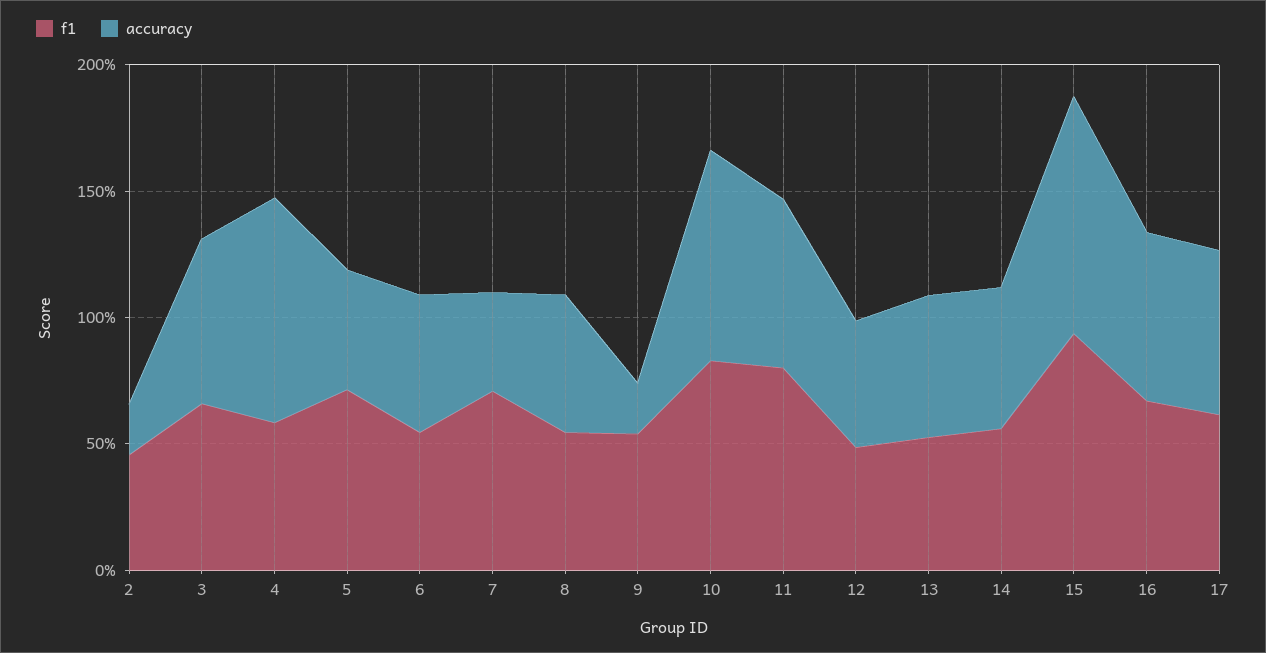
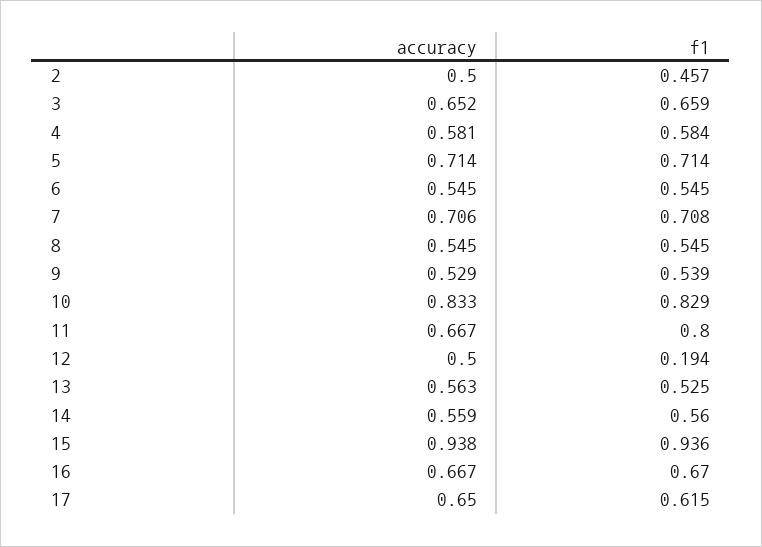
  {
    "f1": {
      "2": 0.457,
      "3": 0.659,
      "4": 0.584,
      "5": 0.714,
      "6": 0.545,
      "7": 0.708,
      "8": 0.545,
      "9": 0.539,
      "10": 0.829,
      "11": 0.8,
-     "12": 0.5,
+     "12": 0.194,
      "13": 0.525,
      "14": 0.56,
      "15": 0.936,
      "16": 0.67,
      "17": 0.615
    },
    "accuracy": {
-     "2": 0.2,
+     "2": 0.5,
      "3": 0.652,
-     "4": 0.9,
+     "4": 0.581,
-     "5": 0.5,
+     "5": 0.714,
      "6": 0.545,
-     "7": 0.4,
+     "7": 0.706,
      "8": 0.545,
-     "9": 0.2,
+     "9": 0.529,
      "10": 0.833,
      "11": 0.667,
      "12": 0.5,
      "13": 0.563,
      "14": 0.559,
      "15": 0.938,
      "16": 0.667,
      "17": 0.65
    }
  }

